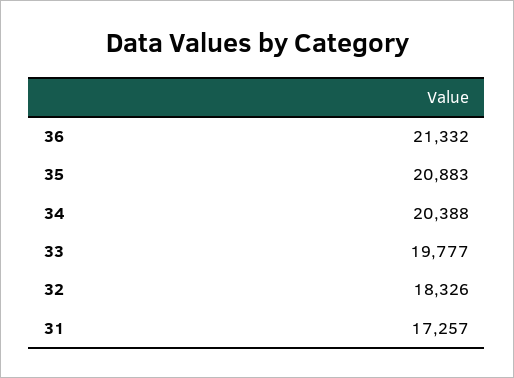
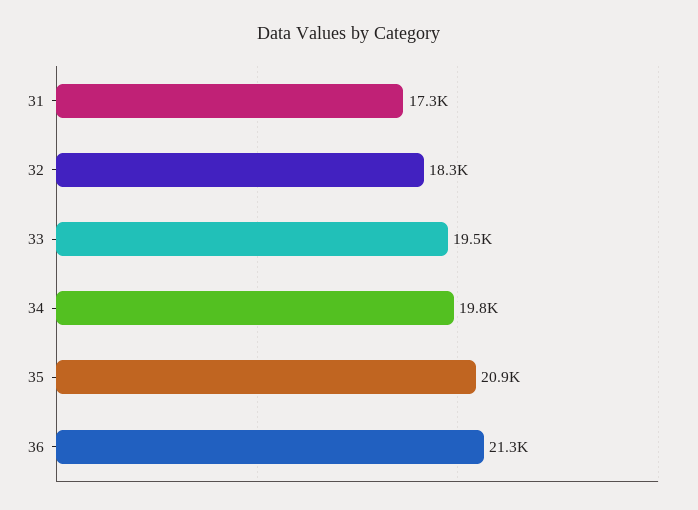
  {
    "36": 21332,
    "35": 20883,
-   "34": 20388,
+   "34": 19800,
-   "33": 19777,
+   "33": 19500,
    "32": 18326,
    "31": 17257
  }

